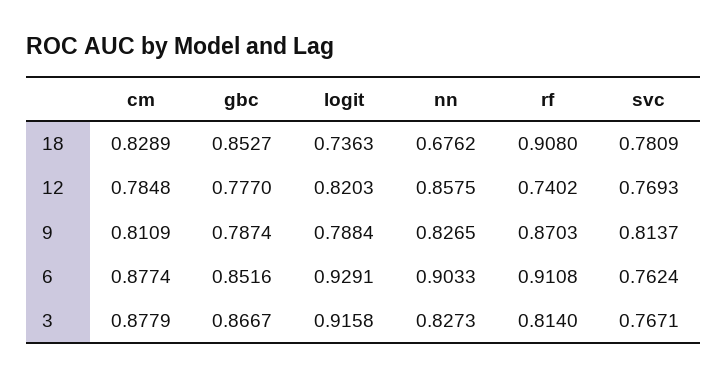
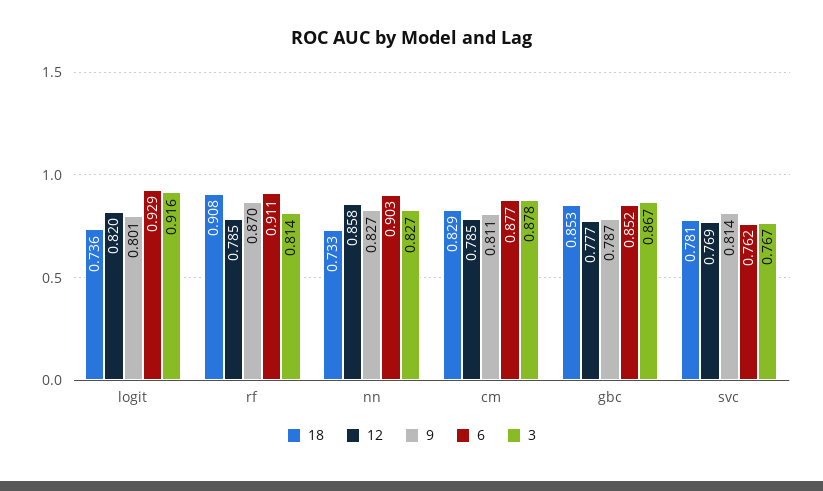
  {
    "18": {
      "cm": 0.8289,
      "gbc": 0.8527,
      "logit": 0.7363,
-     "nn": 0.6762,
+     "nn": 0.733,
      "rf": 0.908,
      "svc": 0.7809
    },
    "12": {
      "cm": 0.7848,
      "gbc": 0.777,
      "logit": 0.8203,
      "nn": 0.8575,
-     "rf": 0.7402,
+     "rf": 0.785,
      "svc": 0.7693
    },
    "9": {
      "cm": 0.8109,
      "gbc": 0.7874,
-     "logit": 0.7884,
+     "logit": 0.801,
      "nn": 0.8265,
      "rf": 0.8703,
      "svc": 0.8137
    },
    "6": {
      "cm": 0.8774,
      "gbc": 0.8516,
      "logit": 0.9291,
      "nn": 0.9033,
      "rf": 0.9108,
      "svc": 0.7624
    },
    "3": {
      "cm": 0.8779,
      "gbc": 0.8667,
      "logit": 0.9158,
      "nn": 0.8273,
      "rf": 0.814,
      "svc": 0.7671
    }
  }

